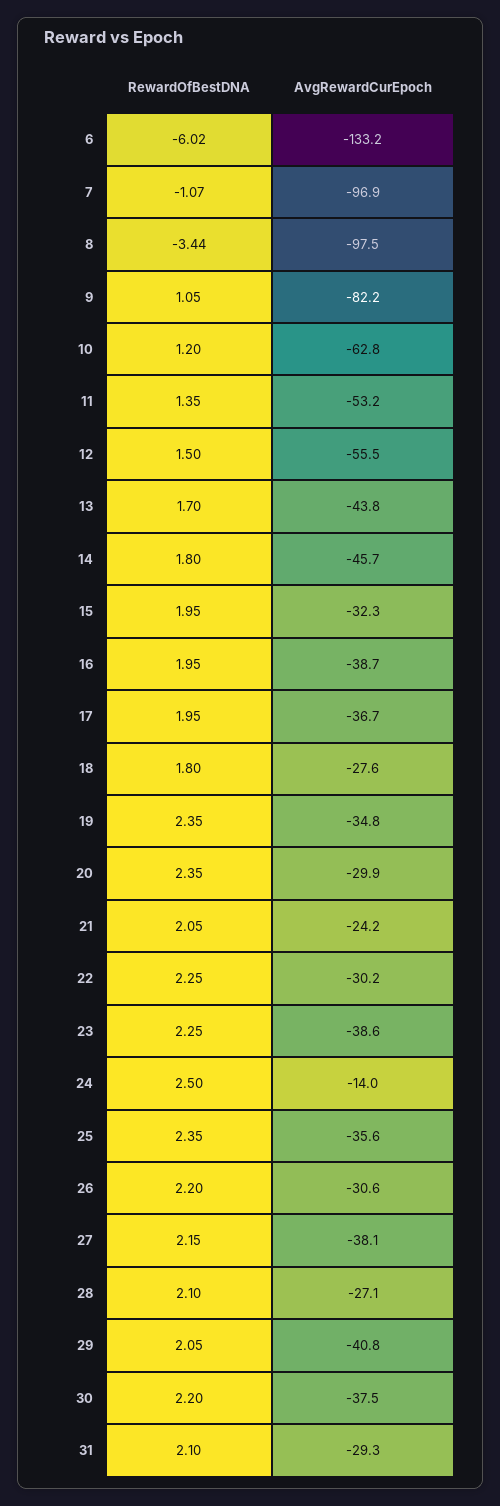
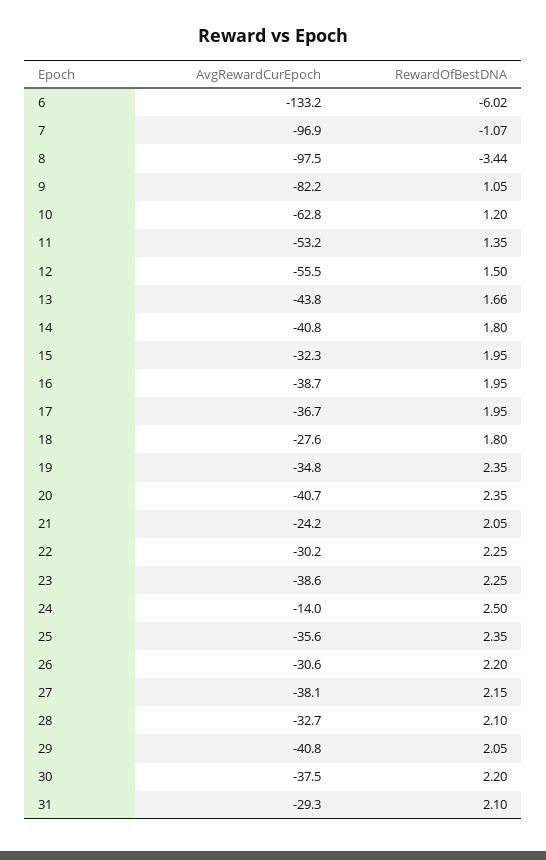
  {
    "RewardOfBestDNA": {
      "6": -6.02,
      "7": -1.07,
      "8": -3.44,
      "9": 1.05,
      "10": 1.2,
      "11": 1.35,
      "12": 1.5,
-     "13": 1.7,
+     "13": 1.66,
      "14": 1.8,
      "15": 1.95,
      "16": 1.95,
      "17": 1.95,
      "18": 1.8,
      "19": 2.35,
      "20": 2.35,
      "21": 2.05,
      "22": 2.25,
      "23": 2.25,
      "24": 2.5,
      "25": 2.35,
      "26": 2.2,
      "27": 2.15,
      "28": 2.1,
      "29": 2.05,
      "30": 2.2,
      "31": 2.1
    },
    "AvgRewardCurEpoch": {
      "6": -133.2,
      "7": -96.9,
      "8": -97.5,
      "9": -82.2,
      "10": -62.8,
      "11": -53.2,
      "12": -55.5,
      "13": -43.8,
-     "14": -45.7,
+     "14": -40.8,
      "15": -32.3,
      "16": -38.7,
      "17": -36.7,
      "18": -27.6,
      "19": -34.8,
-     "20": -29.9,
+     "20": -40.7,
      "21": -24.2,
      "22": -30.2,
      "23": -38.6,
      "24": -14,
      "25": -35.6,
      "26": -30.6,
      "27": -38.1,
-     "28": -27.1,
+     "28": -32.7,
      "29": -40.8,
      "30": -37.5,
      "31": -29.3
    }
  }

